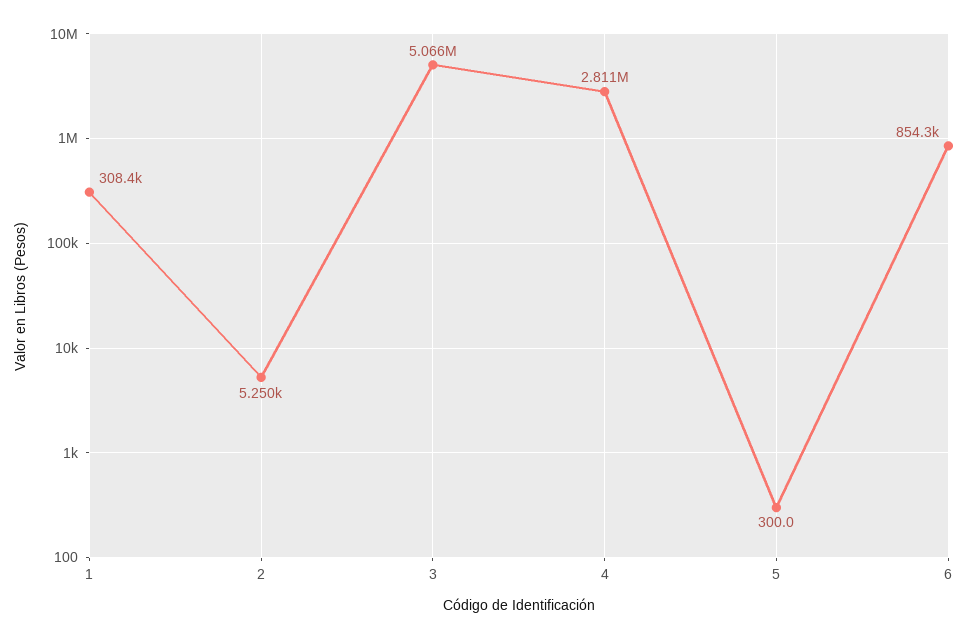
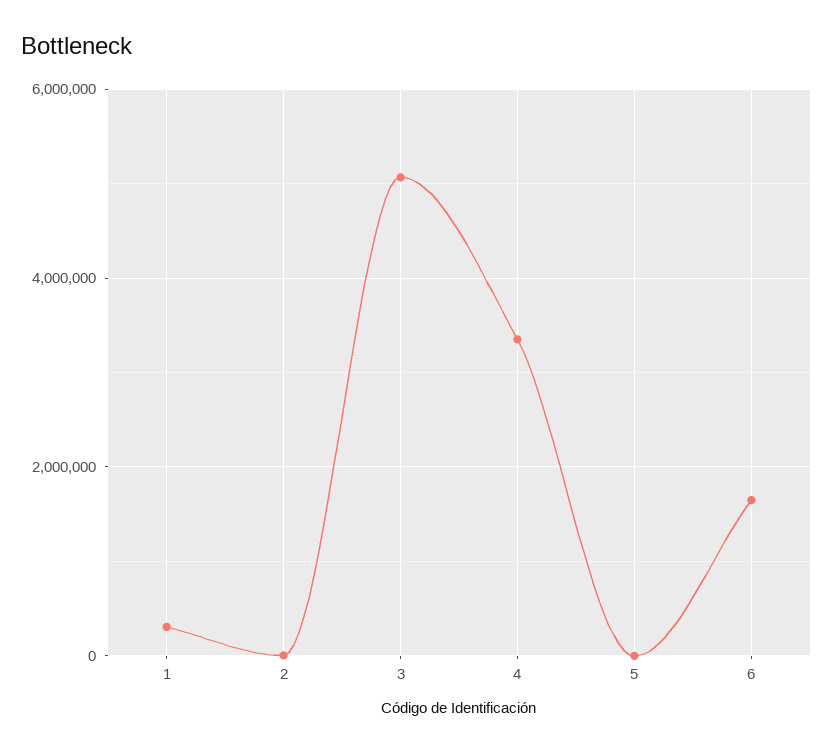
  {
    "1": 308400,
    "2": 5250,
    "3": 5066000,
-   "4": 2811000,
+   "4": 3400000,
    "5": 300,
-   "6": 854300
+   "6": 1600000
  }

